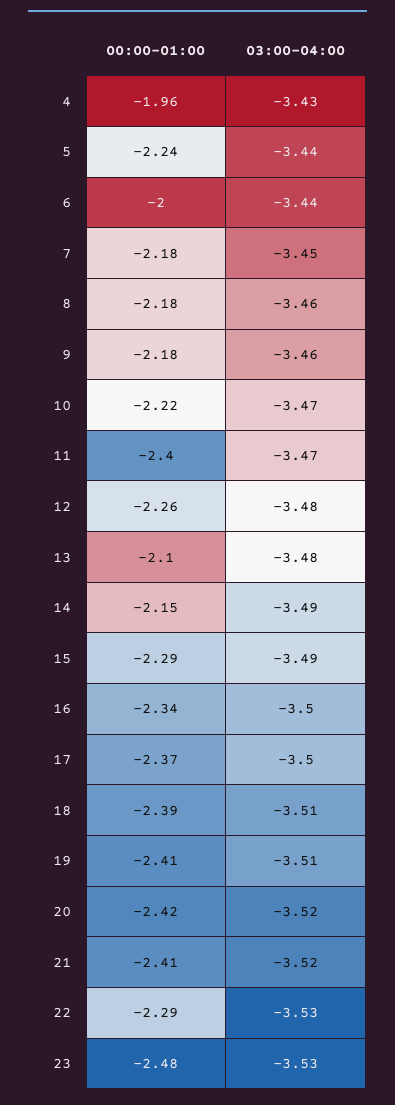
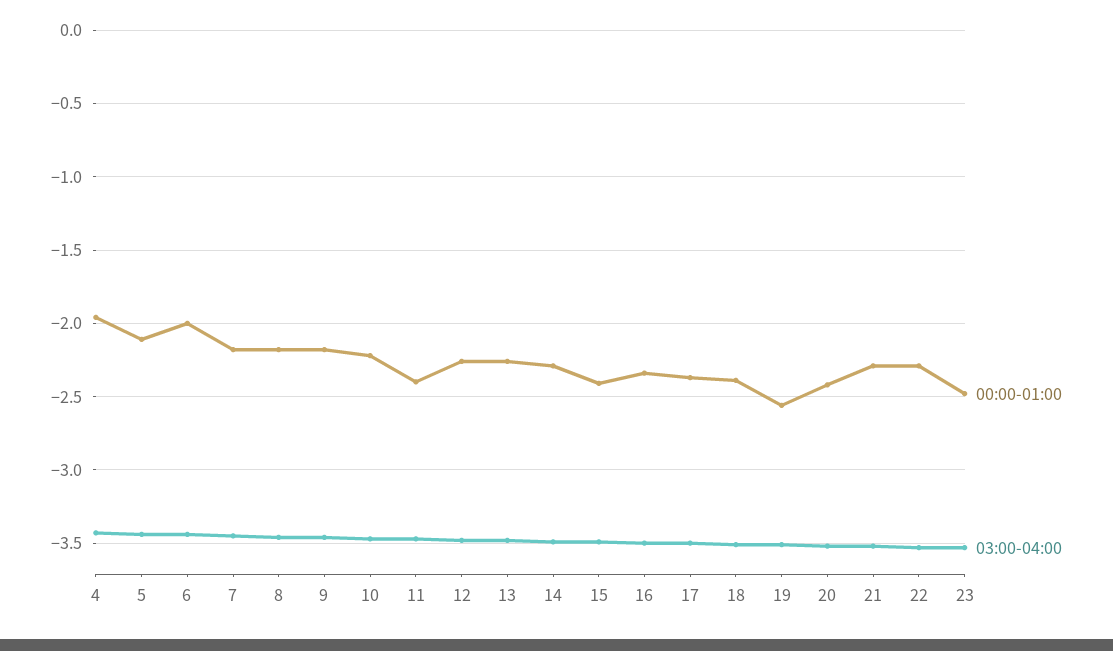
  {
    "00:00-01:00": {
      "4": -1.96,
-     "5": -2.24,
+     "5": -2.1,
      "6": -2,
      "7": -2.18,
      "8": -2.18,
      "9": -2.18,
      "10": -2.22,
      "11": -2.4,
      "12": -2.26,
-     "13": -2.1,
+     "13": -2.25,
-     "14": -2.15,
+     "14": -2.3,
-     "15": -2.29,
+     "15": -2.4,
      "16": -2.34,
      "17": -2.37,
      "18": -2.39,
-     "19": -2.41,
+     "19": -2.55,
      "20": -2.42,
-     "21": -2.41,
+     "21": -2.3,
      "22": -2.29,
      "23": -2.48
    },
    "03:00-04:00": {
      "4": -3.43,
      "5": -3.44,
      "6": -3.44,
      "7": -3.45,
      "8": -3.46,
      "9": -3.46,
      "10": -3.47,
      "11": -3.47,
      "12": -3.48,
      "13": -3.48,
      "14": -3.49,
      "15": -3.49,
      "16": -3.5,
      "17": -3.5,
      "18": -3.51,
      "19": -3.51,
      "20": -3.52,
      "21": -3.52,
      "22": -3.53,
      "23": -3.53
    }
  }

